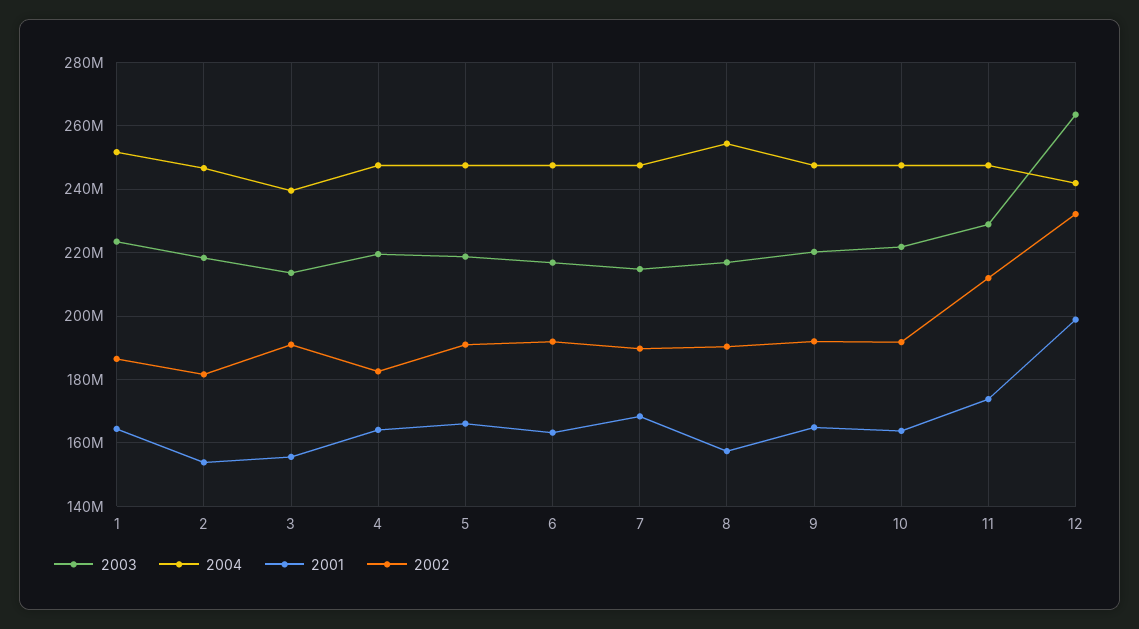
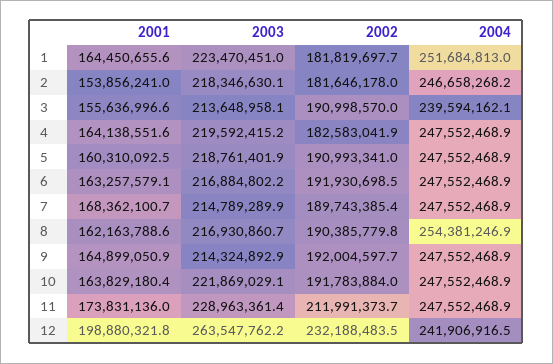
  {
    "2003": {
      "1": 223470451,
      "2": 218346630.1,
      "3": 213648958.1,
      "4": 219592415.2,
      "5": 218761401.9,
      "6": 216884802.2,
      "7": 214789289.9,
      "8": 216930860.7,
-     "9": 220000000,
+     "9": 214324892.9,
      "10": 221869029.1,
      "11": 228963361.4,
      "12": 263547762.2
    },
    "2004": {
      "1": 251684813,
      "2": 246658268.2,
      "3": 239594162.1,
      "4": 247552468.9,
      "5": 247552468.9,
      "6": 247552468.9,
      "7": 247552468.9,
      "8": 254381246.9,
      "9": 247552468.9,
      "10": 247552468.9,
      "11": 247552468.9,
      "12": 241906916.5
    },
    "2001": {
      "1": 164450655.6,
      "2": 153856241,
      "3": 155636996.6,
      "4": 164138551.6,
-     "5": 166000000,
+     "5": 160310092.5,
      "6": 163257579.1,
      "7": 168362100.7,
-     "8": 158000000,
+     "8": 162163788.6,
      "9": 164899050.9,
      "10": 163829180.4,
      "11": 173831136,
      "12": 198880321.8
    },
    "2002": {
-     "1": 186000000,
+     "1": 181819697.7,
      "2": 181646178,
      "3": 190998570,
      "4": 182583041.9,
      "5": 190993341,
      "6": 191930698.5,
      "7": 189743385.4,
      "8": 190385779.8,
      "9": 192004597.7,
      "10": 191783884,
      "11": 211991373.7,
      "12": 232188483.5
    }
  }

